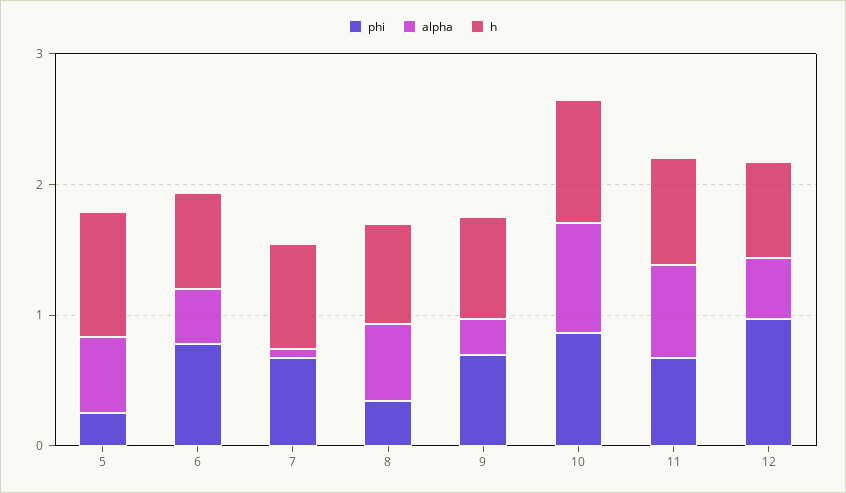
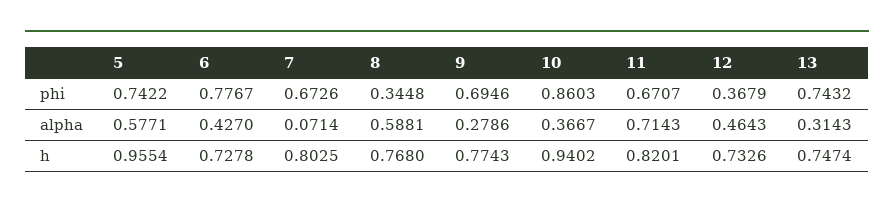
  {
    "phi": {
-     "5": 0.2,
+     "5": 0.7422,
      "6": 0.7767,
      "7": 0.6726,
      "8": 0.3448,
      "9": 0.6946,
      "10": 0.8603,
      "11": 0.6707,
-     "12": 1
+     "12": 0.3679,
+     "13": 0.7432
    },
    "alpha": {
      "5": 0.5771,
      "6": 0.427,
      "7": 0.0714,
      "8": 0.5881,
      "9": 0.2786,
-     "10": 0.8,
+     "10": 0.3667,
      "11": 0.7143,
-     "12": 0.4643
+     "12": 0.4643,
+     "13": 0.3143
    },
    "h": {
      "5": 0.9554,
      "6": 0.7278,
      "7": 0.8025,
      "8": 0.768,
      "9": 0.7743,
      "10": 0.9402,
      "11": 0.8201,
-     "12": 0.7326
+     "12": 0.7326,
+     "13": 0.7474
    }
  }

